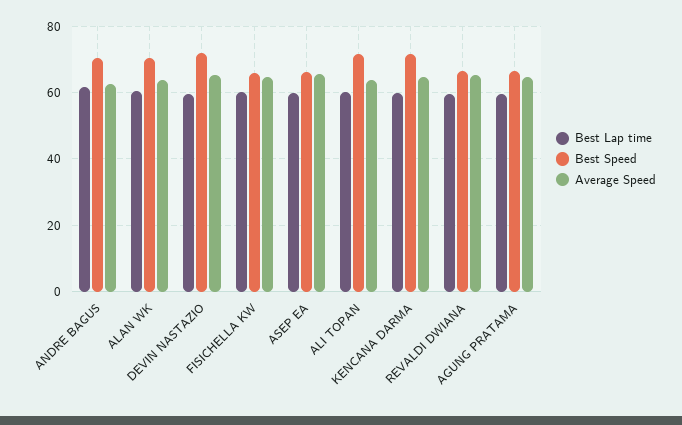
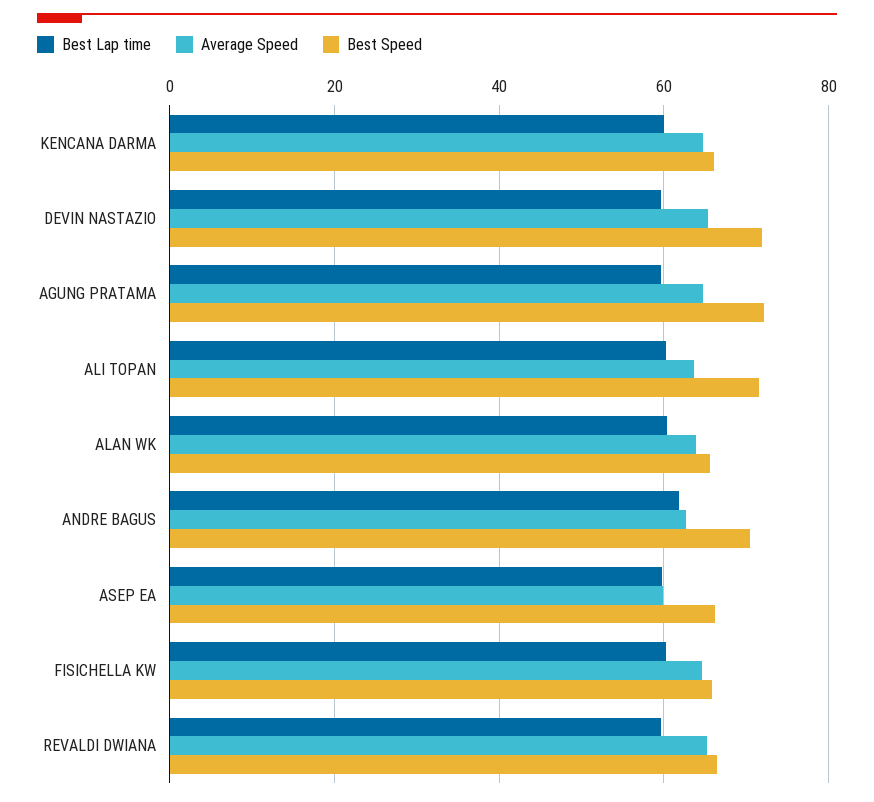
  {
    "Best Lap time": {
      "ANDRE BAGUS": 62,
      "ALAN WK": 60,
      "DEVIN NASTAZIO": 60,
      "FISICHELLA KW": 60,
      "ASEP EA": 60,
      "ALI TOPAN": 60,
      "KENCANA DARMA": 60,
      "REVALDI DWIANA": 60,
      "AGUNG PRATAMA": 60
    },
    "Best Speed": {
      "ANDRE BAGUS": 70,
-     "ALAN WK": 70,
+     "ALAN WK": 66,
      "DEVIN NASTAZIO": 72,
      "FISICHELLA KW": 66,
      "ASEP EA": 66,
      "ALI TOPAN": 72,
-     "KENCANA DARMA": 72,
+     "KENCANA DARMA": 66,
      "REVALDI DWIANA": 66,
-     "AGUNG PRATAMA": 66
+     "AGUNG PRATAMA": 72
    },
    "Average Speed": {
      "ANDRE BAGUS": 62,
      "ALAN WK": 64,
      "DEVIN NASTAZIO": 66,
      "FISICHELLA KW": 64,
-     "ASEP EA": 66,
+     "ASEP EA": 60,
      "ALI TOPAN": 64,
      "KENCANA DARMA": 64,
      "REVALDI DWIANA": 66,
      "AGUNG PRATAMA": 64
    }
  }

